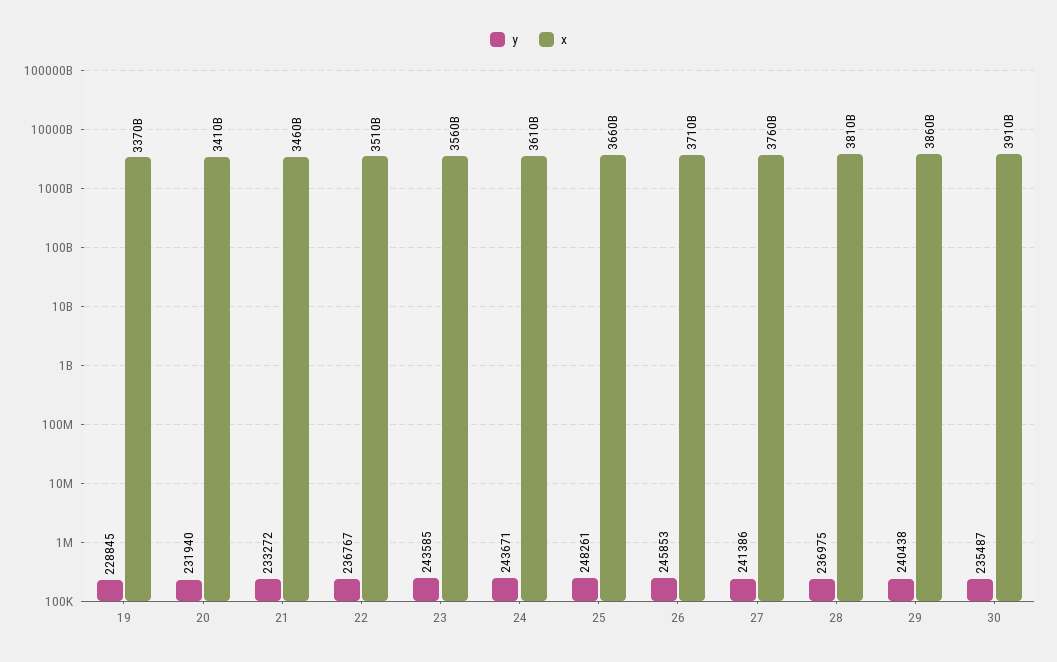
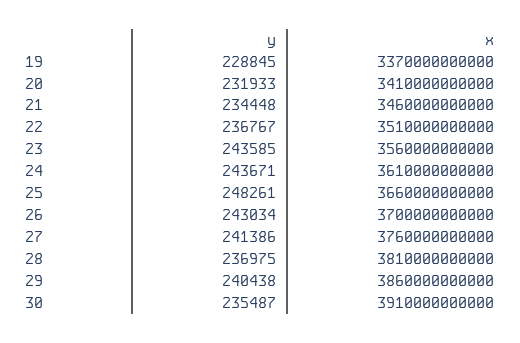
  {
    "y": {
      "19": 228845,
-     "20": 231940,
+     "20": 231933,
-     "21": 233272,
+     "21": 234448,
      "22": 236767,
      "23": 243585,
      "24": 243671,
      "25": 248261,
-     "26": 245853,
+     "26": 243034,
      "27": 241386,
      "28": 236975,
      "29": 240438,
      "30": 235487
    },
    "x": {
      "19": 3370000000000,
      "20": 3410000000000,
      "21": 3460000000000,
      "22": 3510000000000,
      "23": 3560000000000,
      "24": 3610000000000,
      "25": 3660000000000,
-     "26": 3710000000000,
+     "26": 3700000000000,
      "27": 3760000000000,
      "28": 3810000000000,
      "29": 3860000000000,
      "30": 3910000000000
    }
  }

